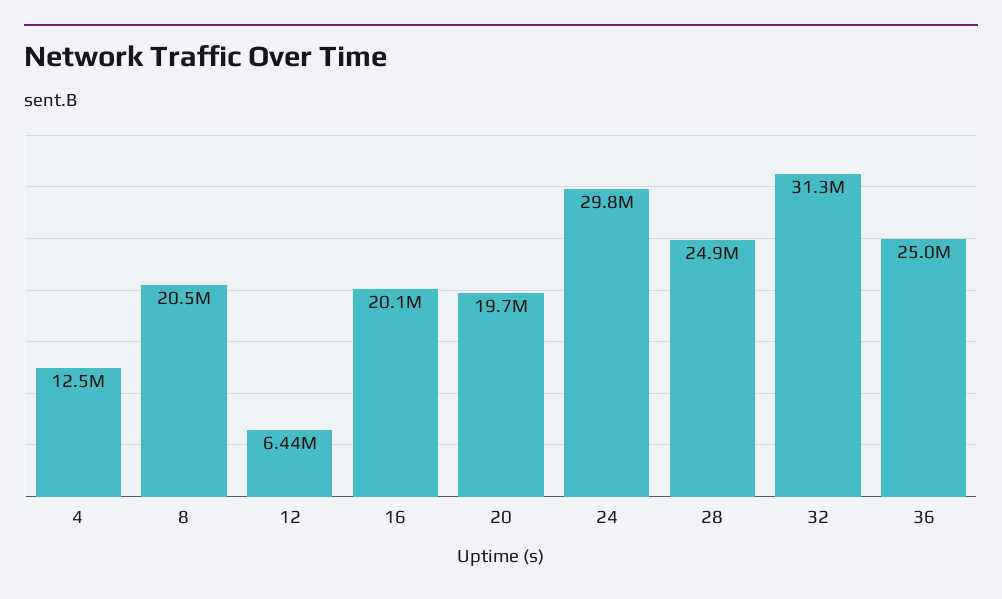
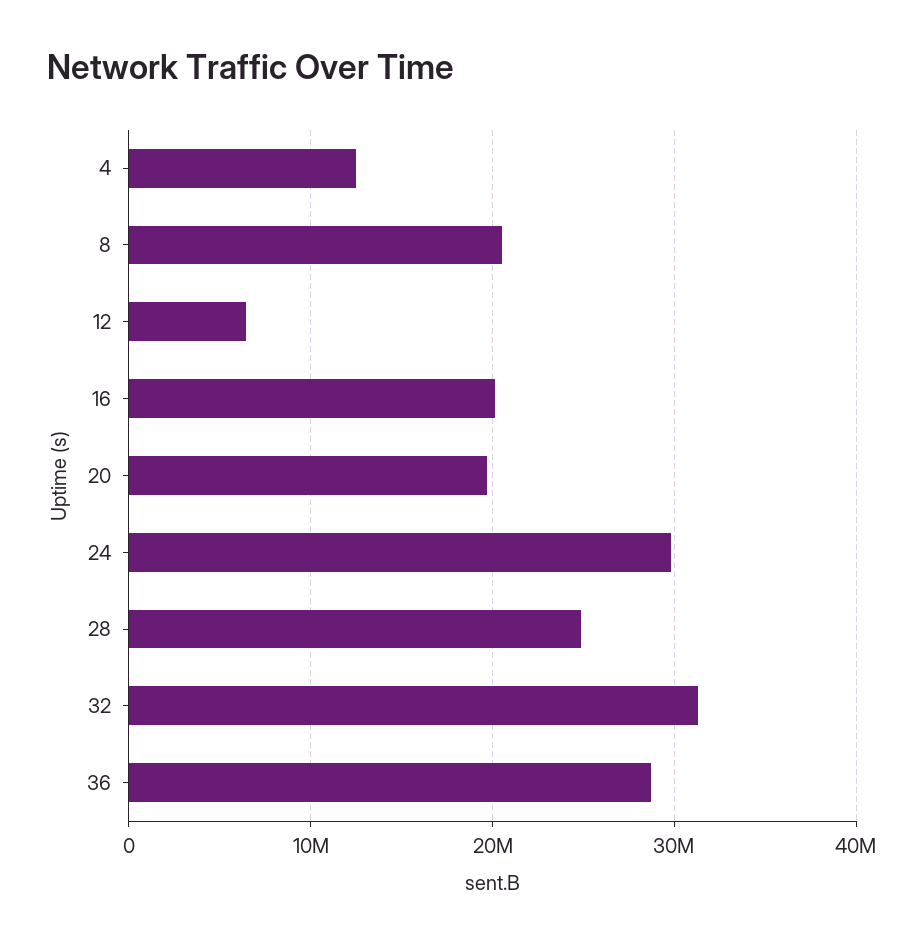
  {
    "4": 12500000,
    "8": 20500000,
    "12": 6440000,
    "16": 20100000,
    "20": 19700000,
    "24": 29800000,
    "28": 24900000,
    "32": 31300000,
-   "36": 25000000
+   "36": 29000000
  }

